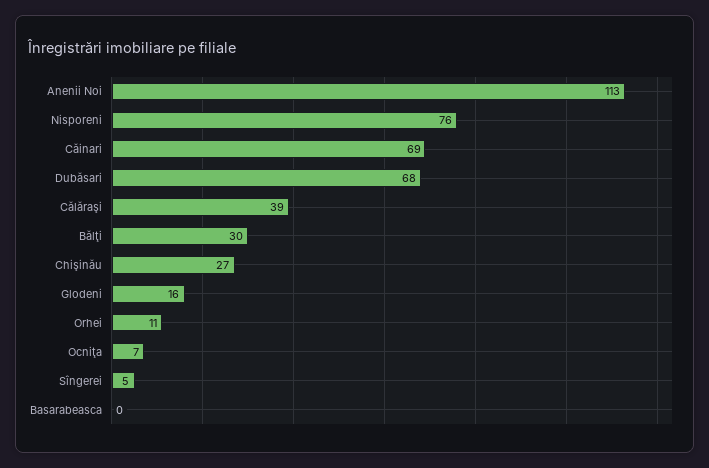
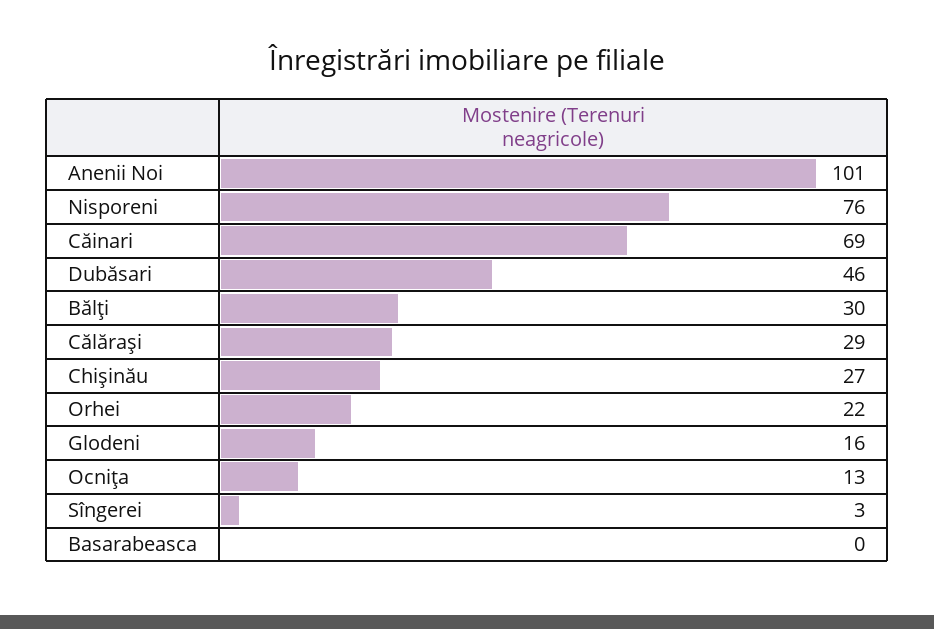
  {
-   "Anenii Noi": 113,
+   "Anenii Noi": 101,
    "Nisporeni": 76,
    "Căinari": 69,
-   "Dubăsari": 68,
+   "Dubăsari": 46,
-   "Călăraşi": 39,
+   "Călăraşi": 29,
    "Bălţi": 30,
    "Chişinău": 27,
    "Glodeni": 16,
-   "Orhei": 11,
+   "Orhei": 22,
-   "Ocniţa": 7,
+   "Ocniţa": 13,
-   "Sîngerei": 5,
+   "Sîngerei": 3,
    "Basarabeasca": 0
  }

